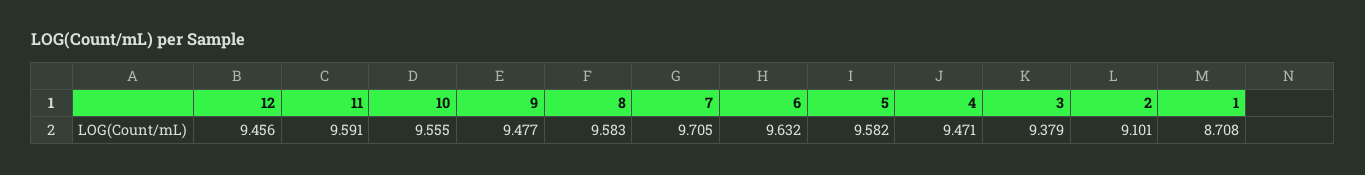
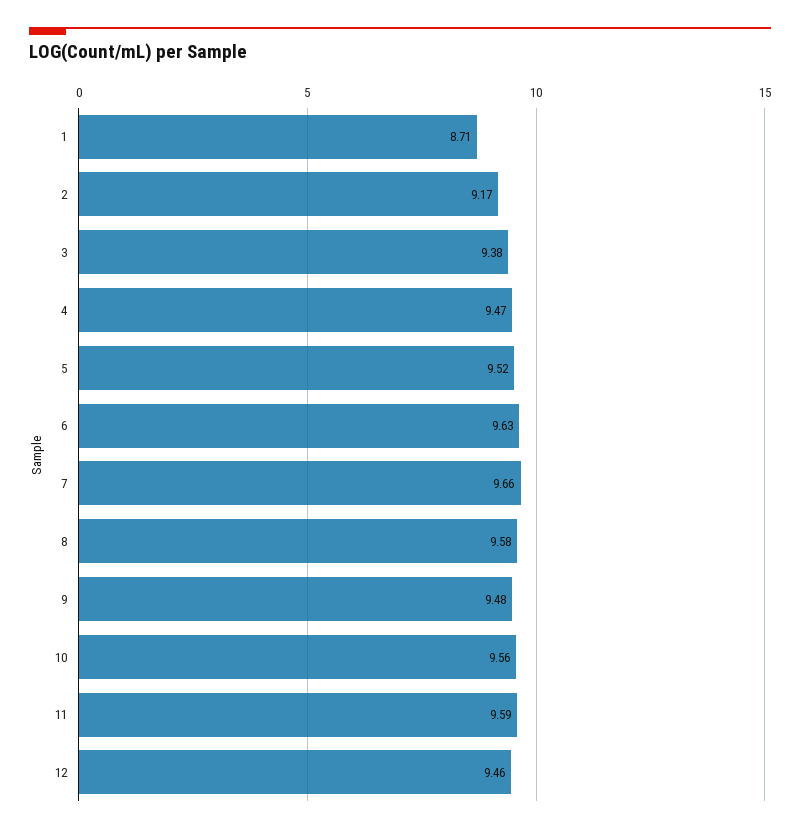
  {
    "12": 9.456,
    "11": 9.591,
    "10": 9.555,
    "9": 9.477,
    "8": 9.583,
-   "7": 9.705,
+   "7": 9.66,
    "6": 9.632,
-   "5": 9.582,
+   "5": 9.52,
    "4": 9.471,
    "3": 9.379,
-   "2": 9.101,
+   "2": 9.17,
    "1": 8.708
  }

